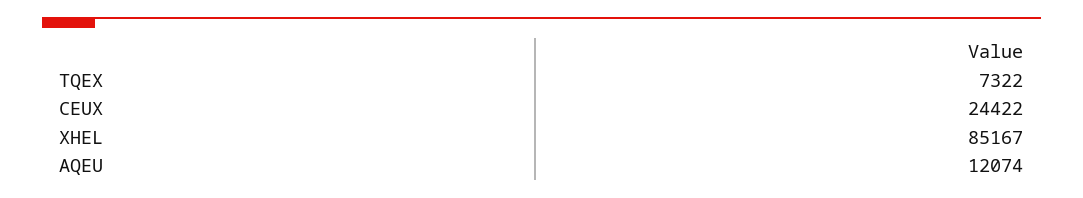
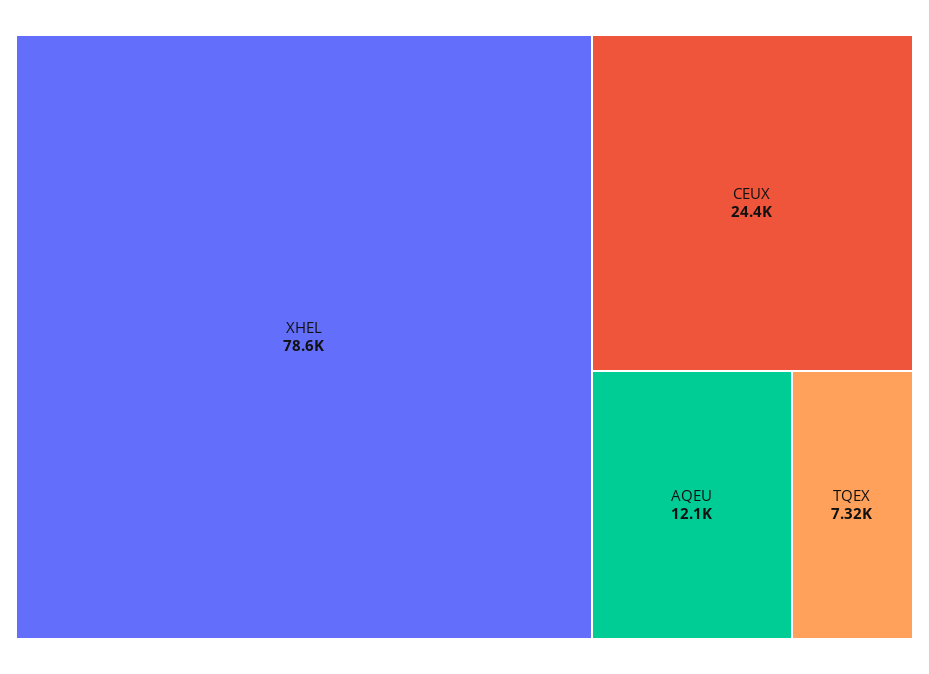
  {
    "TQEX": 7322,
    "CEUX": 24422,
-   "XHEL": 85167,
+   "XHEL": 78600,
    "AQEU": 12074
  }

